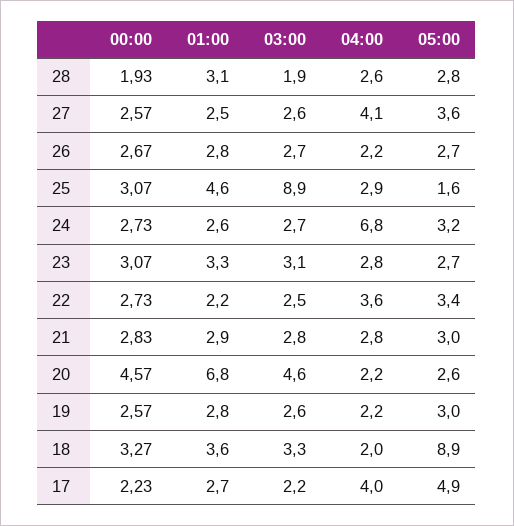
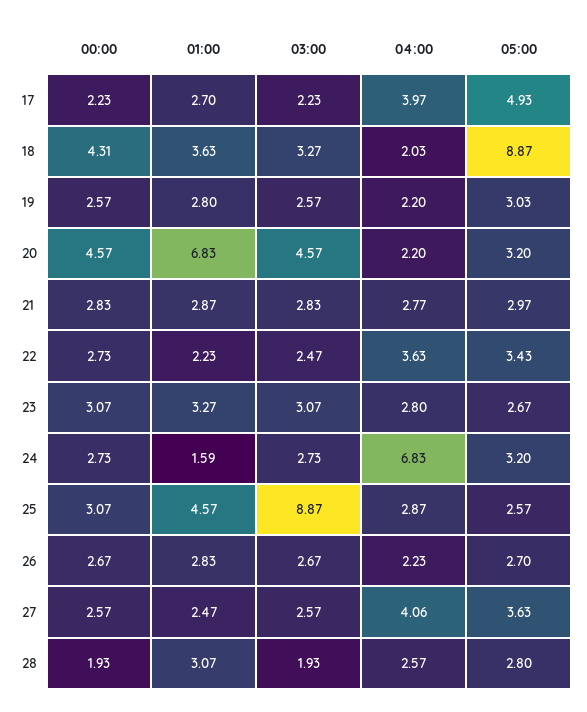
  {
    "00:00": {
      "28": 1.93,
      "27": 2.57,
      "26": 2.67,
      "25": 3.07,
      "24": 2.73,
      "23": 3.07,
      "22": 2.73,
      "21": 2.83,
      "20": 4.57,
      "19": 2.57,
-     "18": 3.27,
+     "18": 4.31,
      "17": 2.23
    },
    "01:00": {
      "28": 3.07,
      "27": 2.47,
      "26": 2.83,
      "25": 4.57,
-     "24": 2.6,
+     "24": 1.59,
      "23": 3.27,
      "22": 2.23,
      "21": 2.87,
      "20": 6.83,
      "19": 2.8,
      "18": 3.63,
      "17": 2.7
    },
    "03:00": {
      "28": 1.93,
      "27": 2.57,
      "26": 2.67,
      "25": 8.87,
      "24": 2.73,
      "23": 3.07,
      "22": 2.47,
      "21": 2.83,
      "20": 4.57,
      "19": 2.57,
      "18": 3.27,
      "17": 2.23
    },
    "04:00": {
      "28": 2.57,
      "27": 4.06,
      "26": 2.23,
      "25": 2.87,
      "24": 6.83,
      "23": 2.8,
      "22": 3.63,
      "21": 2.77,
      "20": 2.2,
      "19": 2.2,
      "18": 2.03,
      "17": 3.97
    },
    "05:00": {
      "28": 2.8,
      "27": 3.63,
      "26": 2.7,
-     "25": 1.6,
+     "25": 2.57,
      "24": 3.2,
      "23": 2.67,
      "22": 3.43,
      "21": 2.97,
-     "20": 2.6,
+     "20": 3.2,
      "19": 3.03,
      "18": 8.87,
      "17": 4.93
    }
  }

